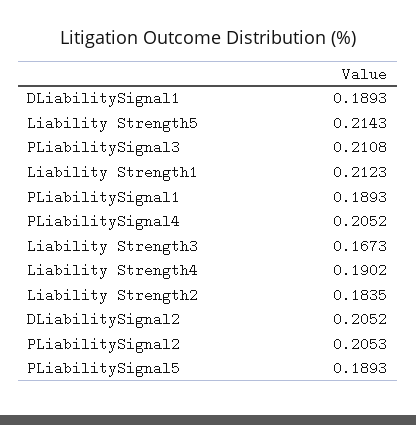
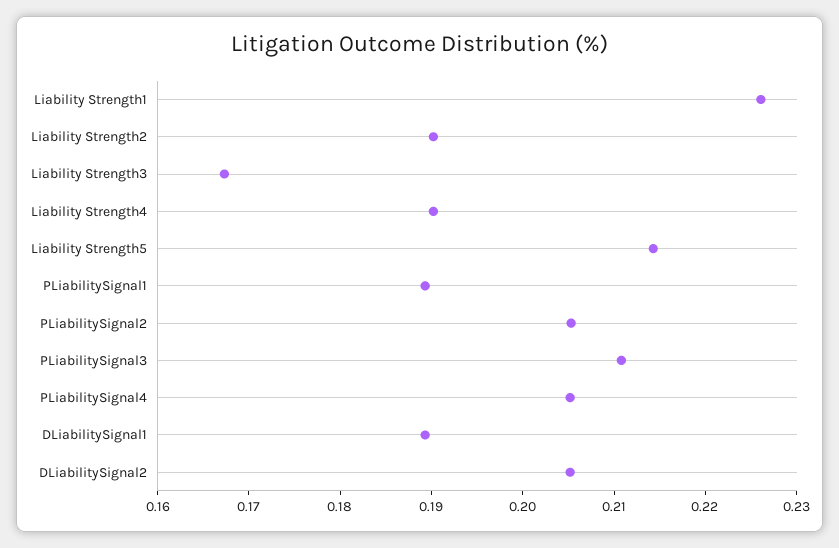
  {
    "DLiabilitySignal1": 0.1893,
    "Liability Strength5": 0.2143,
    "PLiabilitySignal3": 0.2108,
-   "Liability Strength1": 0.2123,
+   "Liability Strength1": 0.226,
    "PLiabilitySignal1": 0.1893,
    "PLiabilitySignal4": 0.2052,
    "Liability Strength3": 0.1673,
    "Liability Strength4": 0.1902,
-   "Liability Strength2": 0.1835,
+   "Liability Strength2": 0.19,
    "DLiabilitySignal2": 0.2052,
-   "PLiabilitySignal2": 0.2053,
+   "PLiabilitySignal2": 0.2053
-   "PLiabilitySignal5": 0.1893
  }

